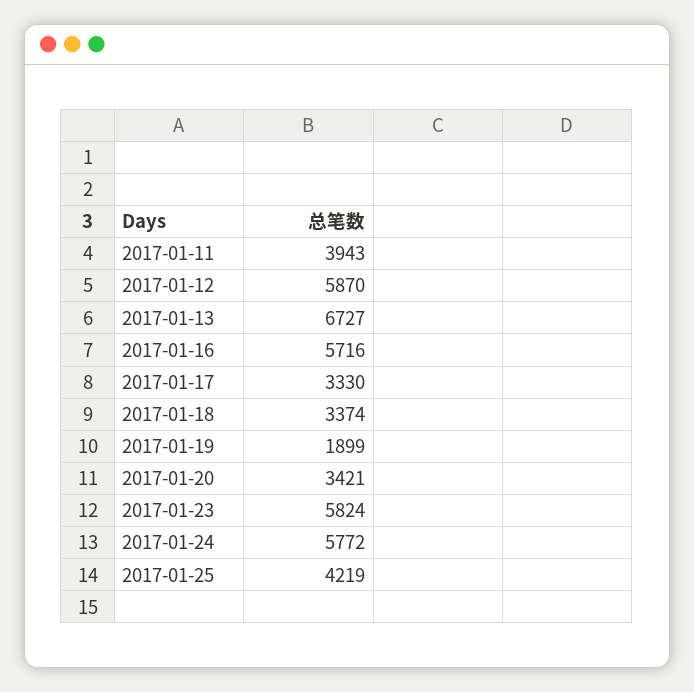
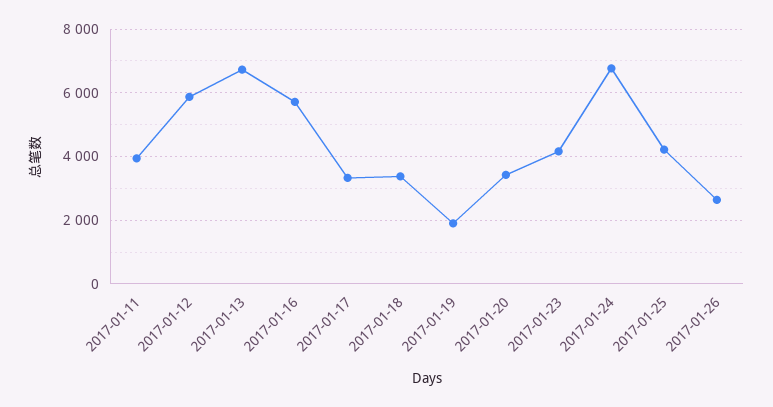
  {
    "2017-01-11": 3943,
    "2017-01-12": 5870,
    "2017-01-13": 6727,
    "2017-01-16": 5716,
    "2017-01-17": 3330,
    "2017-01-18": 3374,
    "2017-01-19": 1899,
    "2017-01-20": 3421,
-   "2017-01-23": 5824,
+   "2017-01-23": 4200,
-   "2017-01-24": 5772,
+   "2017-01-24": 6800,
-   "2017-01-25": 4219
+   "2017-01-25": 4219,
+   "2017-01-26": 2600
  }

